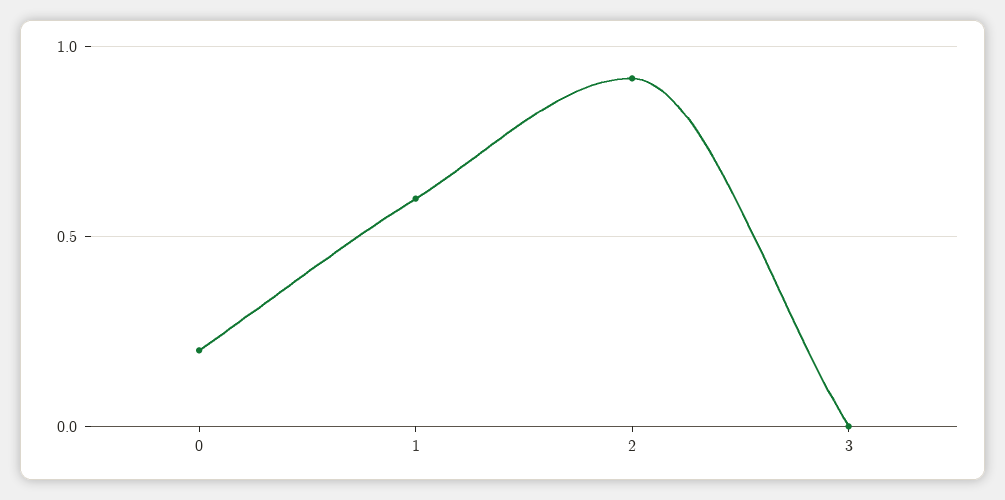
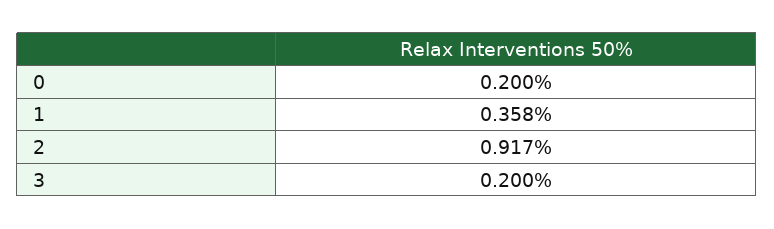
  {
    "0": 0.2,
-   "1": 0.6,
+   "1": 0.358,
    "2": 0.917,
-   "3": 0
+   "3": 0.2
  }

